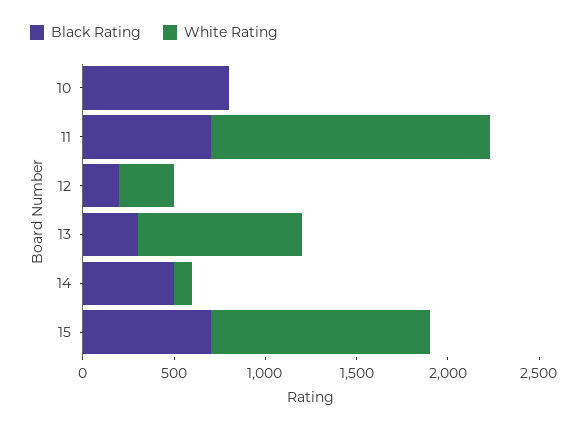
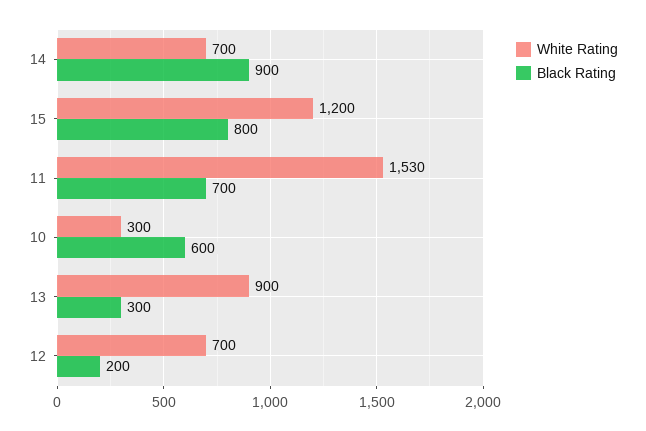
  {
    "Black Rating": {
-     "10": 800,
+     "10": 600,
      "11": 700,
      "12": 200,
      "13": 300,
-     "14": 500,
+     "14": 900,
-     "15": 700
+     "15": 800
    },
    "White Rating": {
-     "10": 0,
+     "10": 300,
      "11": 1530,
-     "12": 300,
+     "12": 700,
      "13": 900,
-     "14": 100,
+     "14": 700,
      "15": 1200
    }
  }

